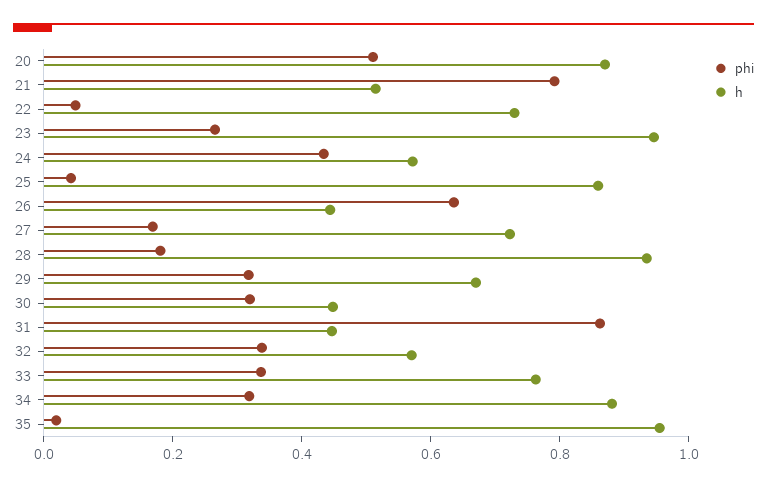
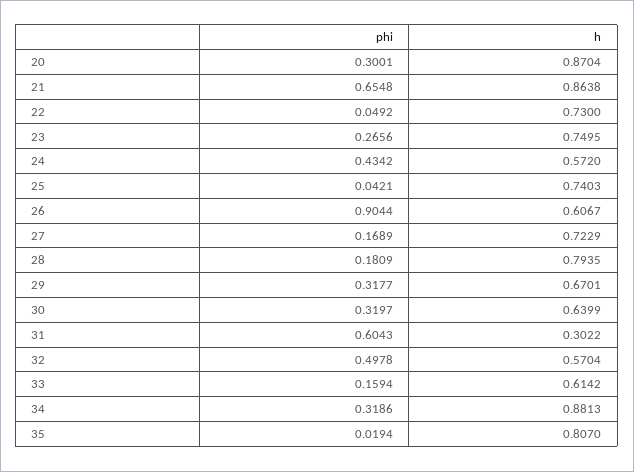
  {
    "phi": {
-     "20": 0.5,
+     "20": 0.3001,
-     "21": 0.8,
+     "21": 0.6548,
      "22": 0.0492,
      "23": 0.2656,
      "24": 0.4342,
      "25": 0.0421,
-     "26": 0.65,
+     "26": 0.9044,
      "27": 0.1689,
      "28": 0.1809,
      "29": 0.3177,
      "30": 0.3197,
-     "31": 0.85,
+     "31": 0.6043,
-     "32": 0.35,
+     "32": 0.4978,
-     "33": 0.35,
+     "33": 0.1594,
      "34": 0.3186,
      "35": 0.0194
    },
    "h": {
      "20": 0.8704,
-     "21": 0.5,
+     "21": 0.8638,
      "22": 0.73,
-     "23": 0.95,
+     "23": 0.7495,
      "24": 0.572,
-     "25": 0.85,
+     "25": 0.7403,
-     "26": 0.45,
+     "26": 0.6067,
      "27": 0.7229,
-     "28": 0.95,
+     "28": 0.7935,
      "29": 0.6701,
-     "30": 0.45,
+     "30": 0.6399,
-     "31": 0.45,
+     "31": 0.3022,
      "32": 0.5704,
-     "33": 0.75,
+     "33": 0.6142,
      "34": 0.8813,
-     "35": 0.95
+     "35": 0.807
    }
  }

